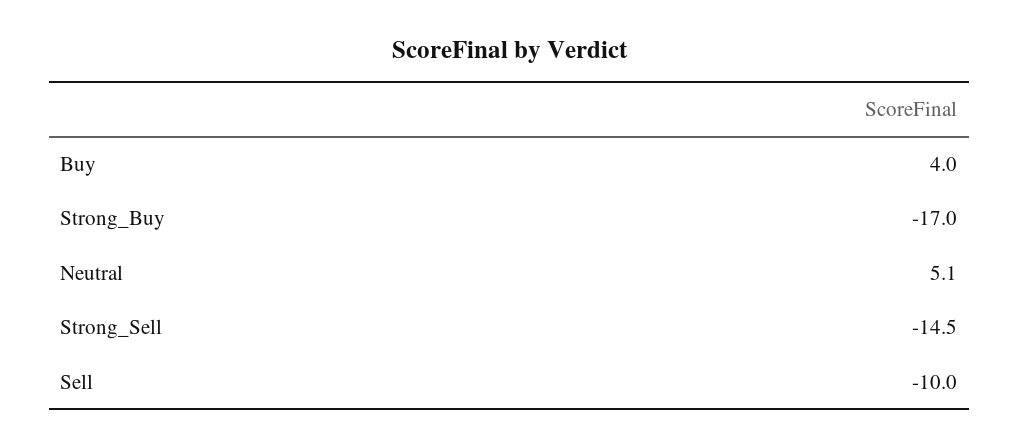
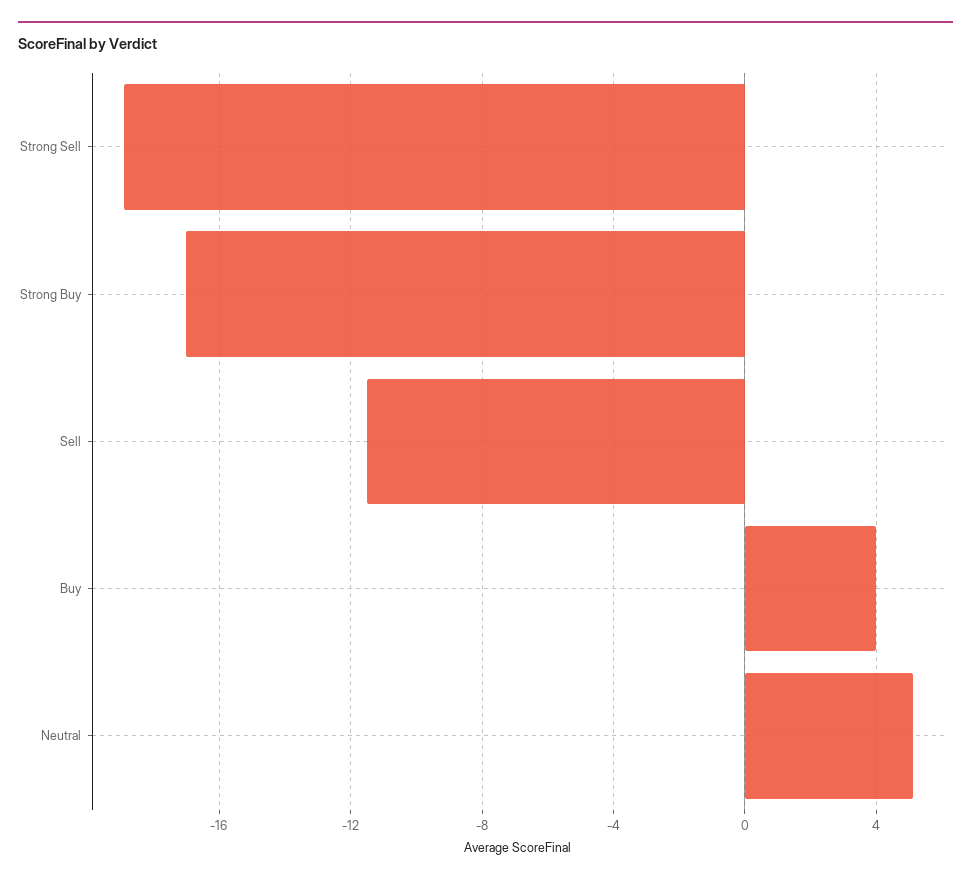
  {
    "Buy": 4,
    "Strong_Buy": -17,
    "Neutral": 5.1,
-   "Strong_Sell": -14.5,
+   "Strong_Sell": -19,
-   "Sell": -10
+   "Sell": -11.5
  }

